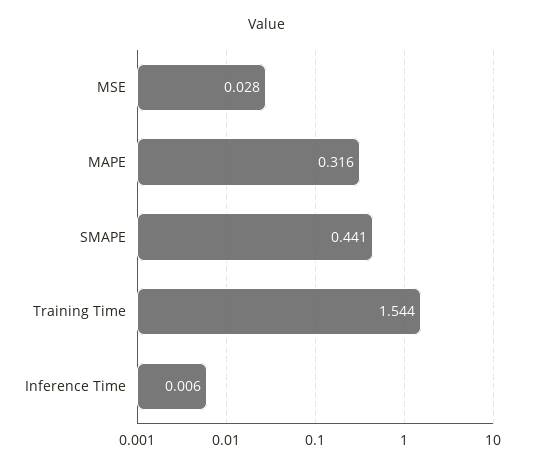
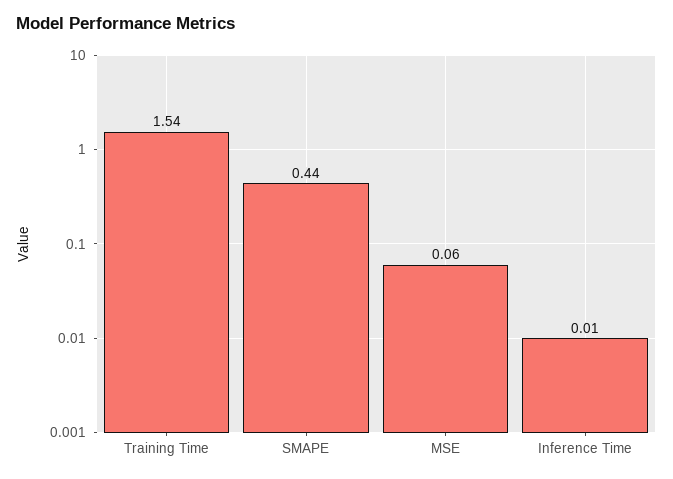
  {
-   "MSE": 0.028,
+   "MSE": 0.06,
-   "MAPE": 0.316,
    "SMAPE": 0.441,
    "Training Time": 1.544,
    "Inference Time": 0.006
  }

